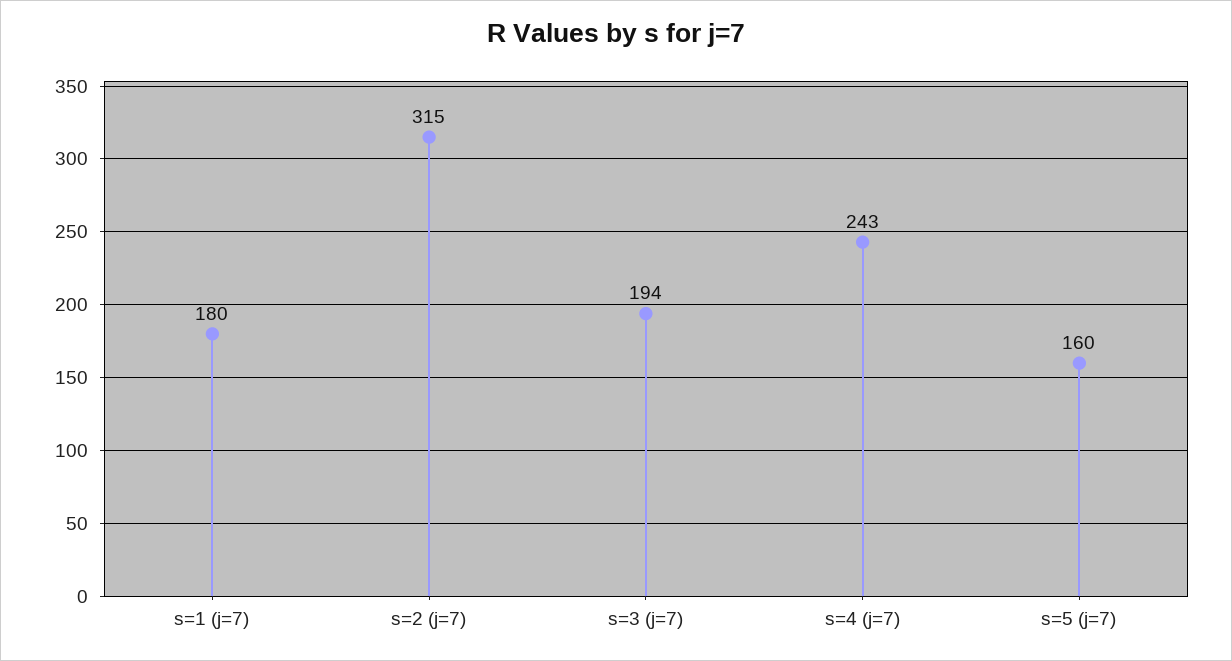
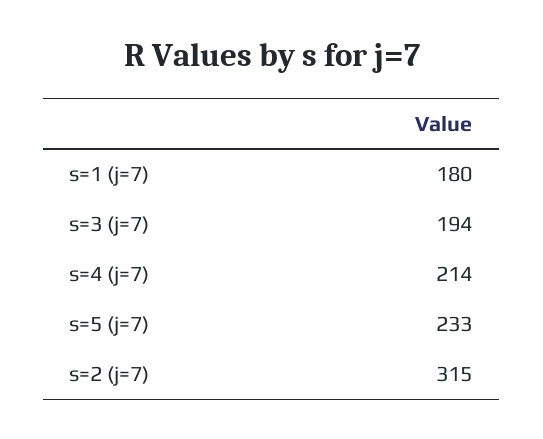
  {
    "s=1 (j=7)": 180,
    "s=2 (j=7)": 315,
    "s=3 (j=7)": 194,
-   "s=4 (j=7)": 243,
+   "s=4 (j=7)": 214,
-   "s=5 (j=7)": 160
+   "s=5 (j=7)": 233
  }

